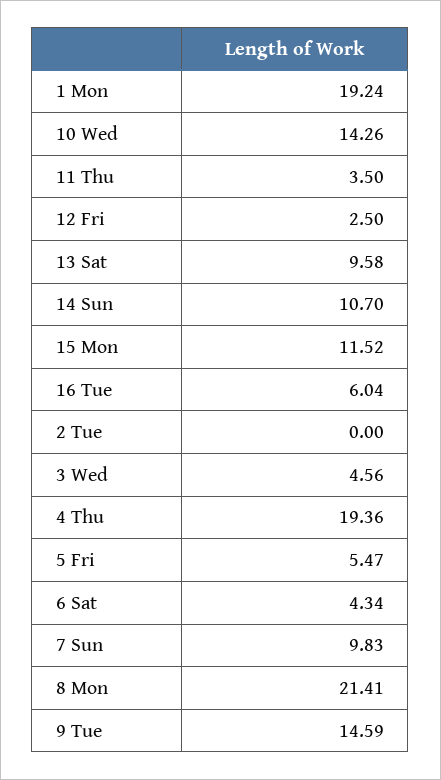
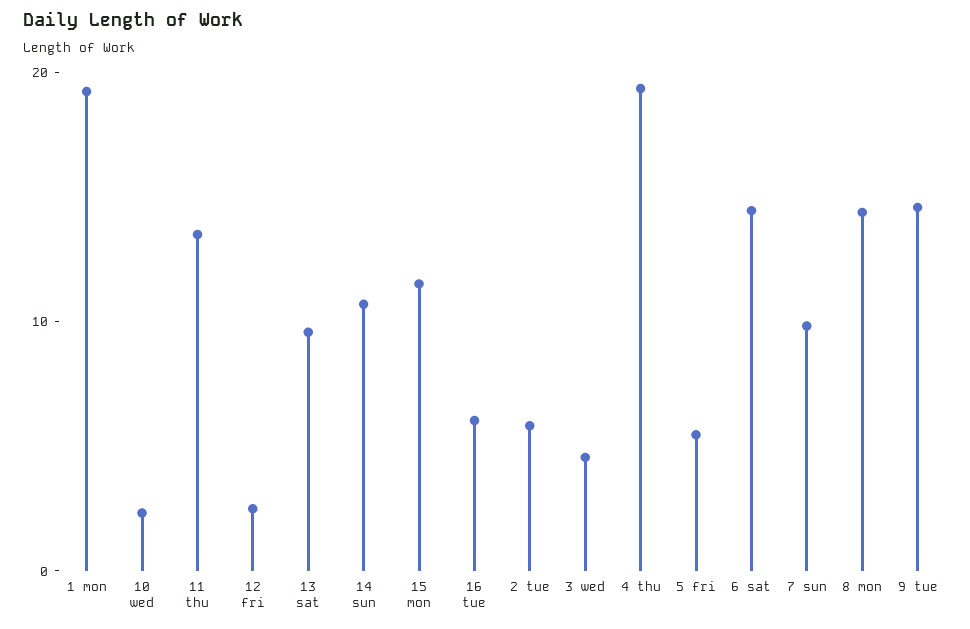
  {
    "1 Mon": 19.24,
-   "10 Wed": 14.26,
+   "10 Wed": 2,
-   "11 Thu": 3.5,
+   "11 Thu": 14,
    "12 Fri": 2.5,
    "13 Sat": 9.58,
    "14 Sun": 10.7,
    "15 Mon": 11.52,
    "16 Tue": 6.04,
-   "2 Tue": 0,
+   "2 Tue": 6,
    "3 Wed": 4.56,
    "4 Thu": 19.36,
    "5 Fri": 5.47,
-   "6 Sat": 4.34,
+   "6 Sat": 14,
    "7 Sun": 9.83,
-   "8 Mon": 21.41,
+   "8 Mon": 14,
    "9 Tue": 14.59
  }

